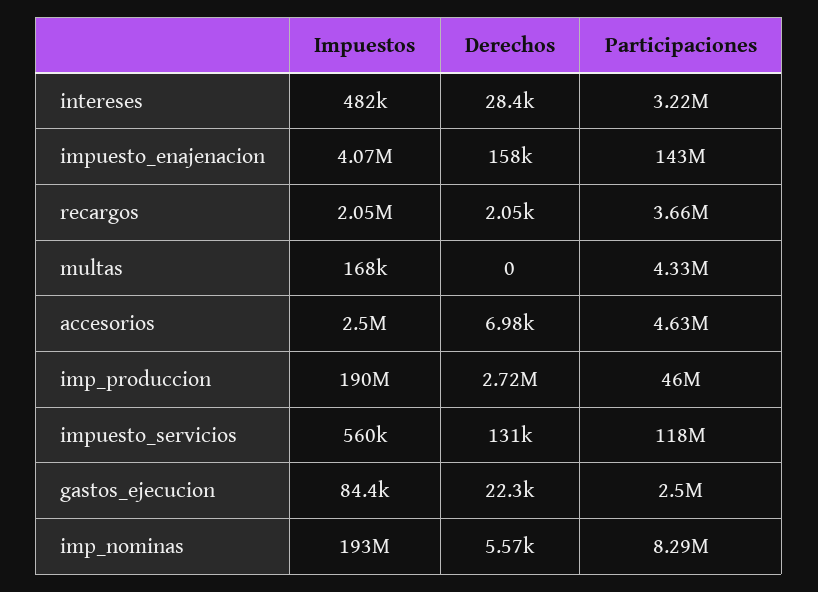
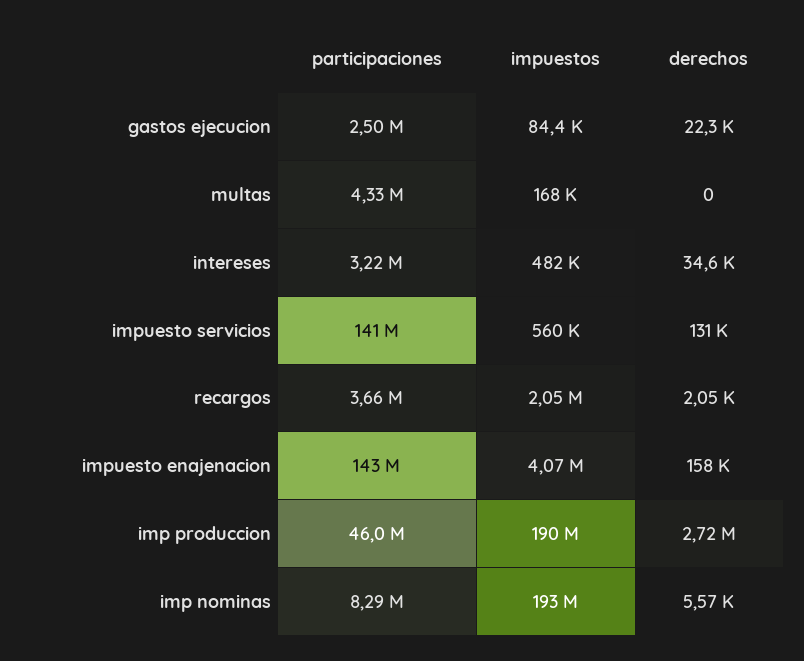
  {
    "Impuestos": {
      "intereses": 482000,
      "impuesto_enajenacion": 4070000,
      "recargos": 2050000,
      "multas": 168000,
-     "accesorios": 2500000,
      "imp_produccion": 190000000,
      "impuesto_servicios": 560000,
      "gastos_ejecucion": 84400,
      "imp_nominas": 193000000
    },
    "Derechos": {
-     "intereses": 28400,
+     "intereses": 34600,
      "impuesto_enajenacion": 158000,
      "recargos": 2050,
      "multas": 0,
-     "accesorios": 6980,
      "imp_produccion": 2720000,
      "impuesto_servicios": 131000,
      "gastos_ejecucion": 22300,
      "imp_nominas": 5570
    },
    "Participaciones": {
      "intereses": 3220000,
      "impuesto_enajenacion": 143000000,
      "recargos": 3660000,
      "multas": 4330000,
-     "accesorios": 4630000,
      "imp_produccion": 46000000,
-     "impuesto_servicios": 118000000,
+     "impuesto_servicios": 141000000,
      "gastos_ejecucion": 2500000,
      "imp_nominas": 8290000
    }
  }

